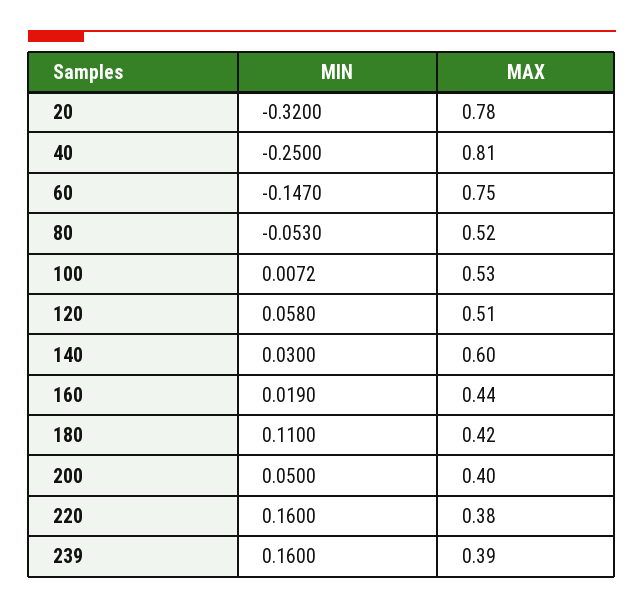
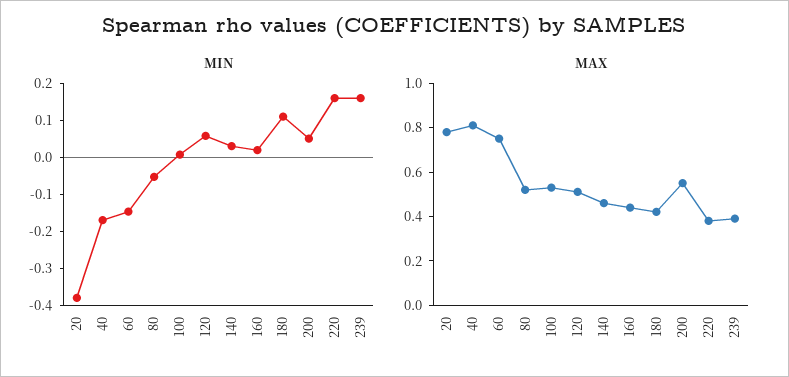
  {
    "MIN": {
-     "20": -0.32,
+     "20": -0.375,
-     "40": -0.25,
+     "40": -0.175,
      "60": -0.147,
      "80": -0.053,
      "100": 0.0072,
      "120": 0.058,
      "140": 0.03,
      "160": 0.019,
      "180": 0.11,
      "200": 0.05,
      "220": 0.16,
      "239": 0.16
    },
    "MAX": {
      "20": 0.78,
      "40": 0.81,
      "60": 0.75,
      "80": 0.52,
      "100": 0.53,
      "120": 0.51,
-     "140": 0.6,
+     "140": 0.45,
      "160": 0.44,
      "180": 0.42,
-     "200": 0.4,
+     "200": 0.55,
      "220": 0.38,
      "239": 0.39
    }
  }

